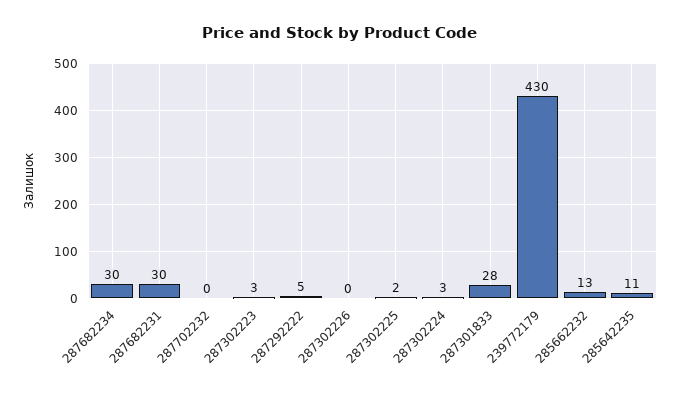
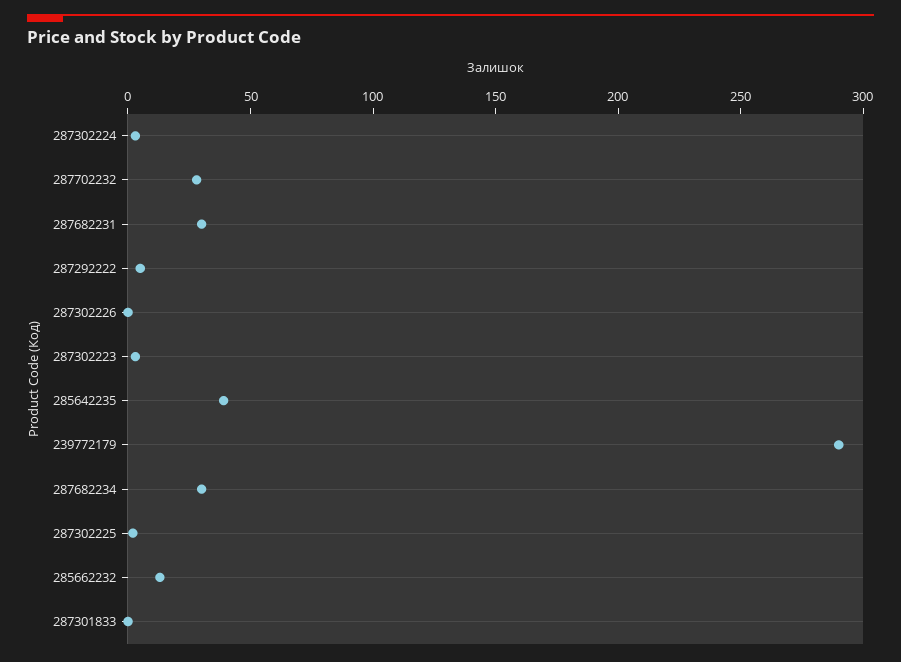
  {
    "287682234": 30,
    "287682231": 30,
-   "287702232": 0,
+   "287702232": 30,
    "287302223": 3,
    "287292222": 5,
    "287302226": 0,
    "287302225": 2,
    "287302224": 3,
-   "287301833": 28,
+   "287301833": 0,
-   "239772179": 430,
+   "239772179": 290,
    "285662232": 13,
-   "285642235": 11
+   "285642235": 40
  }

